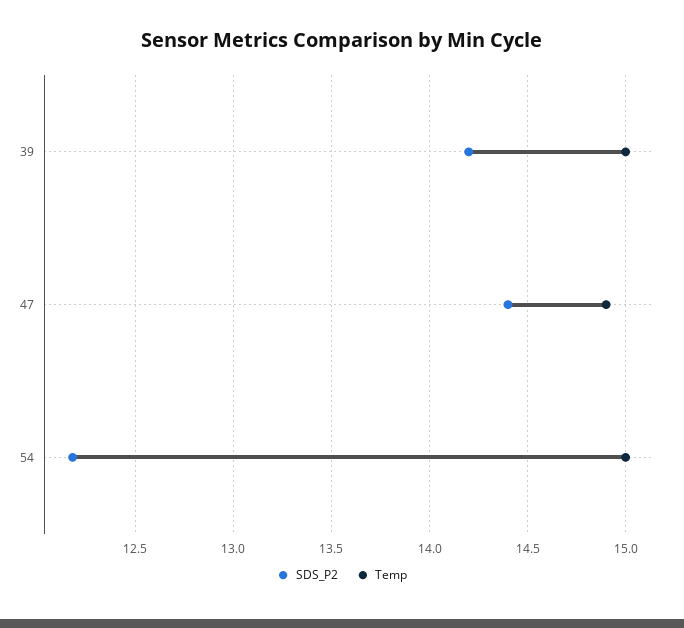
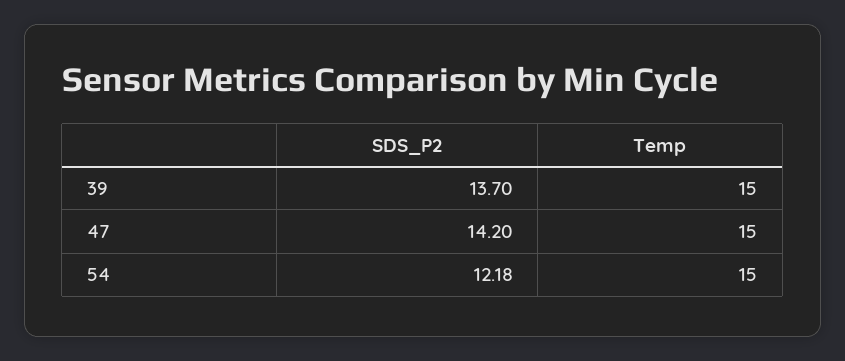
  {
    "SDS_P2": {
-     "39": 14.2,
+     "39": 13.7,
-     "47": 14.4,
+     "47": 14.2,
      "54": 12.18
    },
    "Temp": {
      "39": 15,
-     "47": 14.9,
+     "47": 15,
      "54": 15
    }
  }

